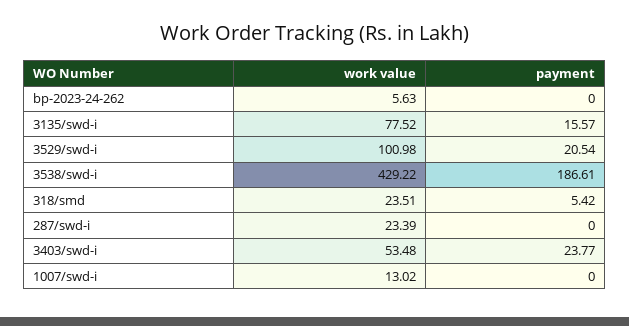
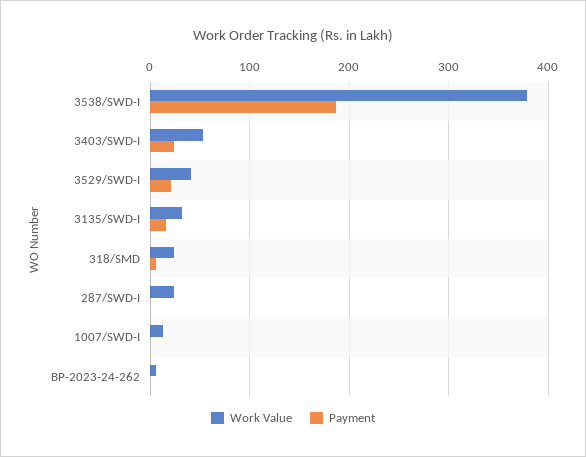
  {
    "work value": {
      "bp-2023-24-262": 5.63,
-     "3135/swd-i": 77.52,
+     "3135/swd-i": 30,
-     "3529/swd-i": 100.98,
+     "3529/swd-i": 40,
-     "3538/swd-i": 429.22,
+     "3538/swd-i": 380,
      "318/smd": 23.51,
      "287/swd-i": 23.39,
      "3403/swd-i": 53.48,
      "1007/swd-i": 13.02
    },
    "payment": {
      "bp-2023-24-262": 0,
      "3135/swd-i": 15.57,
      "3529/swd-i": 20.54,
      "3538/swd-i": 186.61,
      "318/smd": 5.42,
      "287/swd-i": 0,
      "3403/swd-i": 23.77,
      "1007/swd-i": 0
    }
  }

